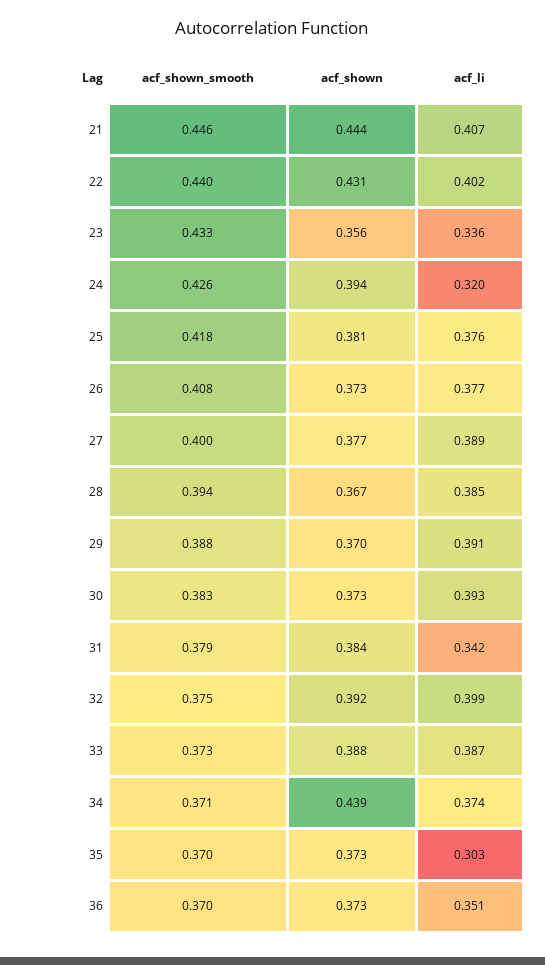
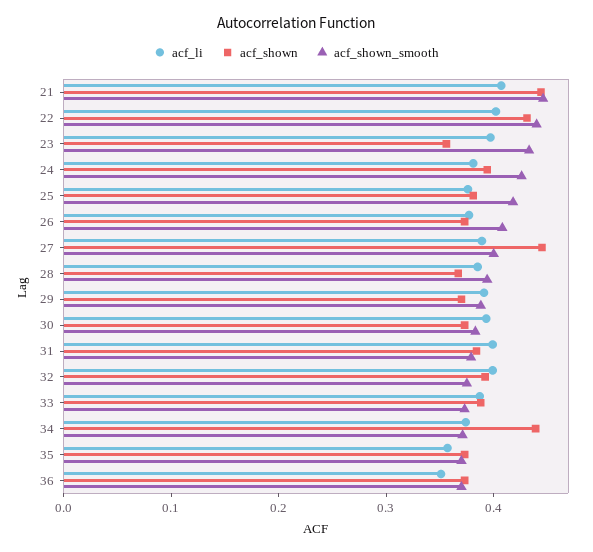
  {
    "acf_shown_smooth": {
      "21": 0.446,
      "22": 0.44,
      "23": 0.433,
      "24": 0.426,
      "25": 0.418,
      "26": 0.408,
      "27": 0.4,
      "28": 0.394,
      "29": 0.388,
      "30": 0.383,
      "31": 0.379,
      "32": 0.375,
      "33": 0.373,
      "34": 0.371,
      "35": 0.37,
      "36": 0.37
    },
    "acf_shown": {
      "21": 0.444,
      "22": 0.431,
      "23": 0.356,
      "24": 0.394,
      "25": 0.381,
      "26": 0.373,
-     "27": 0.377,
+     "27": 0.44,
      "28": 0.367,
      "29": 0.37,
      "30": 0.373,
      "31": 0.384,
      "32": 0.392,
      "33": 0.388,
      "34": 0.439,
      "35": 0.373,
      "36": 0.373
    },
    "acf_li": {
      "21": 0.407,
      "22": 0.402,
-     "23": 0.336,
+     "23": 0.4,
-     "24": 0.32,
+     "24": 0.38,
      "25": 0.376,
      "26": 0.377,
      "27": 0.389,
      "28": 0.385,
      "29": 0.391,
      "30": 0.393,
-     "31": 0.342,
+     "31": 0.4,
      "32": 0.399,
      "33": 0.387,
      "34": 0.374,
-     "35": 0.303,
+     "35": 0.36,
      "36": 0.351
    }
  }

